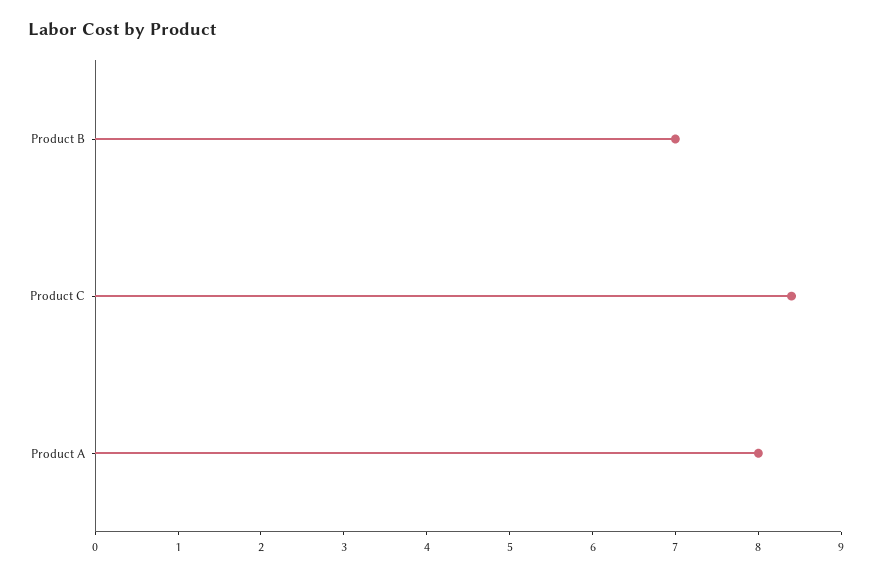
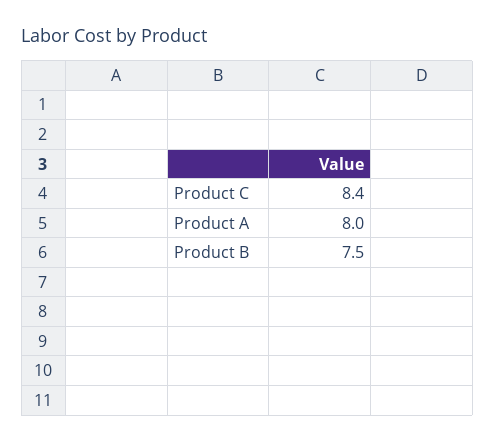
  {
-   "Product B": 7,
+   "Product B": 7.5,
    "Product C": 8.4,
    "Product A": 8
  }

